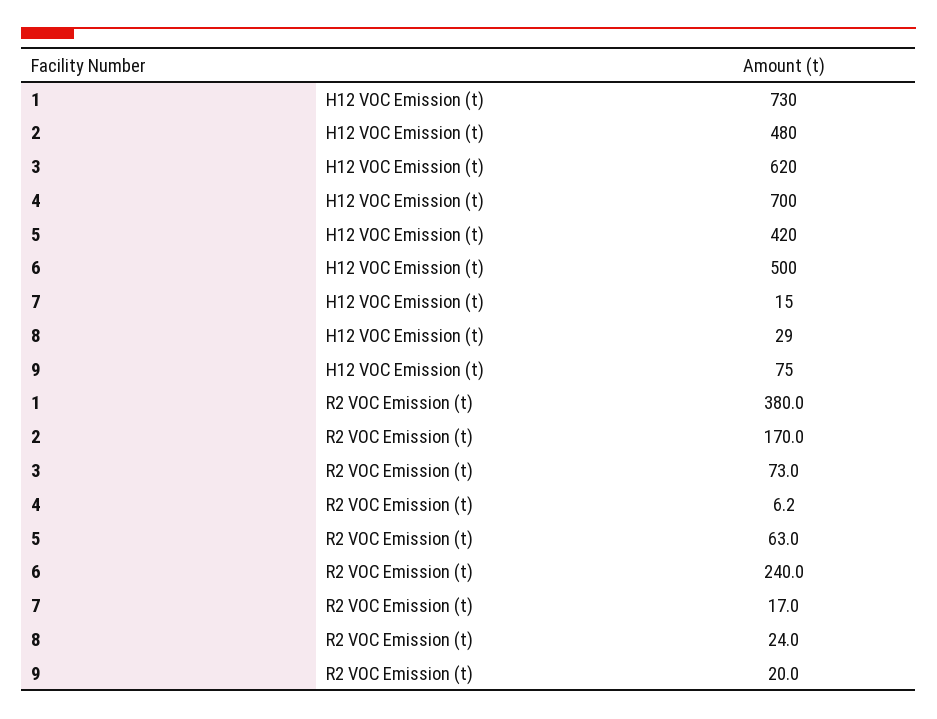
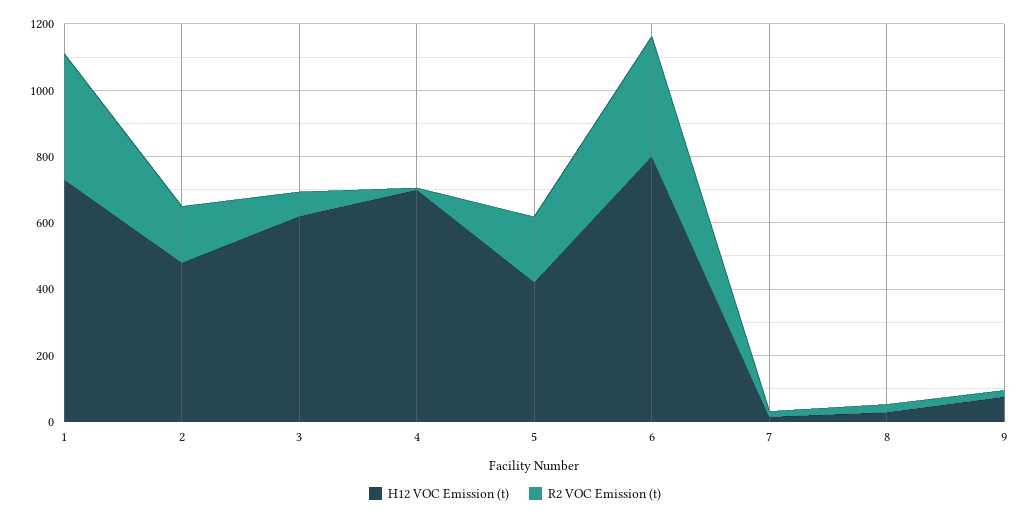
  {
    "H12 VOC Emission (t)": {
      "1": 730,
      "2": 480,
      "3": 620,
      "4": 700,
      "5": 420,
-     "6": 500,
+     "6": 800,
      "7": 15,
      "8": 29,
      "9": 75
    },
    "R2 VOC Emission (t)": {
      "1": 380,
      "2": 170,
      "3": 73,
      "4": 6.2,
-     "5": 63,
+     "5": 200,
-     "6": 240,
+     "6": 350,
      "7": 17,
      "8": 24,
      "9": 20
    }
  }

